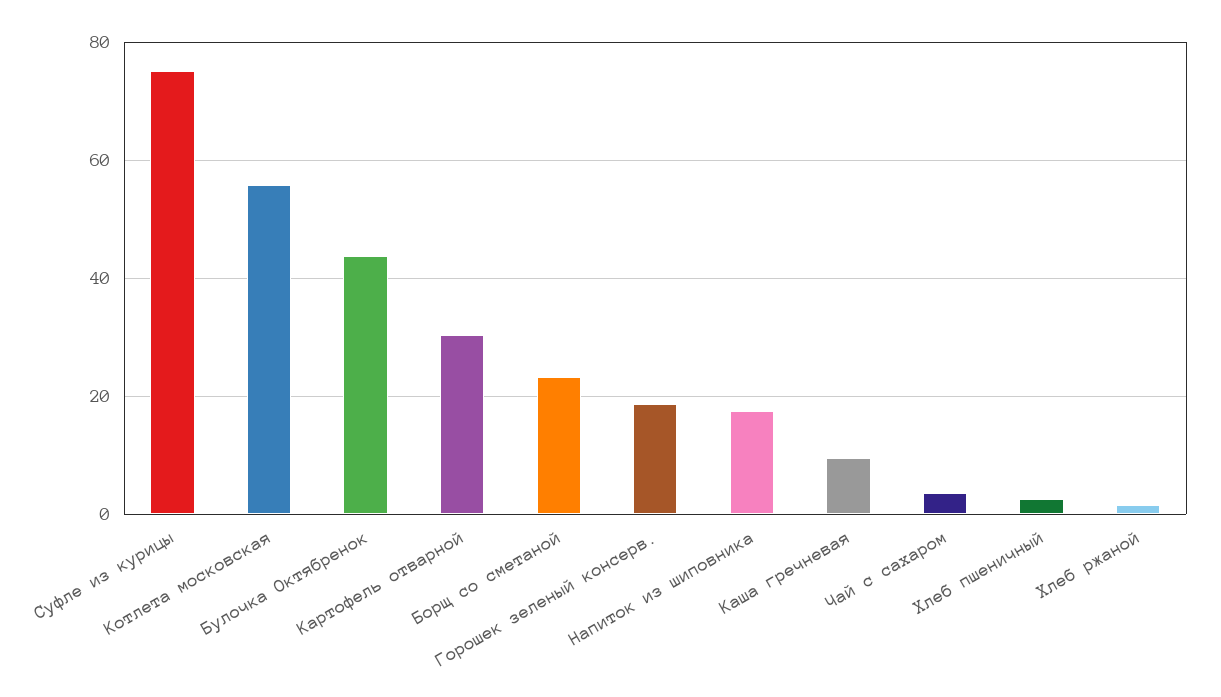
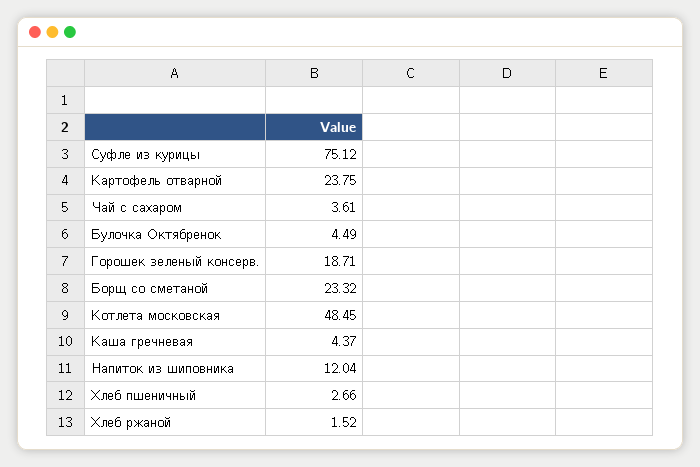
  {
    "Суфле из курицы": 75.12,
-   "Котлета московская": 56,
+   "Котлета московская": 48.45,
-   "Булочка Октябренок": 44,
+   "Булочка Октябренок": 4.49,
-   "Картофель отварной": 30,
+   "Картофель отварной": 23.75,
    "Борщ со сметаной": 23.32,
    "Горошек зеленый консерв.": 18.71,
-   "Напиток из шиповника": 18,
+   "Напиток из шиповника": 12.04,
-   "Каша гречневая": 10,
+   "Каша гречневая": 4.37,
    "Чай с сахаром": 3.61,
    "Хлеб пшеничный": 2.66,
    "Хлеб ржаной": 1.52
  }

